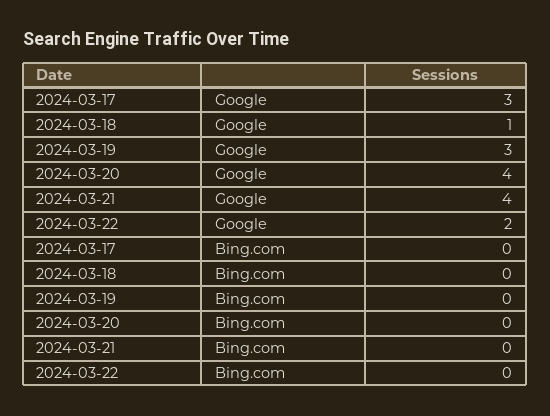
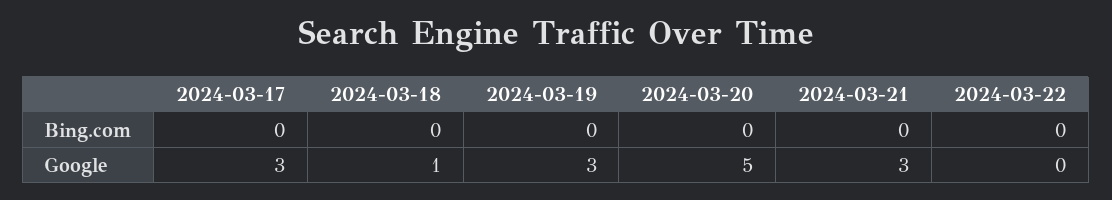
  {
    "2024-03-17": {
      "Google": 3,
      "Bing.com": 0
    },
    "2024-03-18": {
      "Google": 1,
      "Bing.com": 0
    },
    "2024-03-19": {
      "Google": 3,
      "Bing.com": 0
    },
    "2024-03-20": {
-     "Google": 4,
+     "Google": 5,
      "Bing.com": 0
    },
    "2024-03-21": {
-     "Google": 4,
+     "Google": 3,
      "Bing.com": 0
    },
    "2024-03-22": {
-     "Google": 2,
+     "Google": 0,
      "Bing.com": 0
    }
  }

